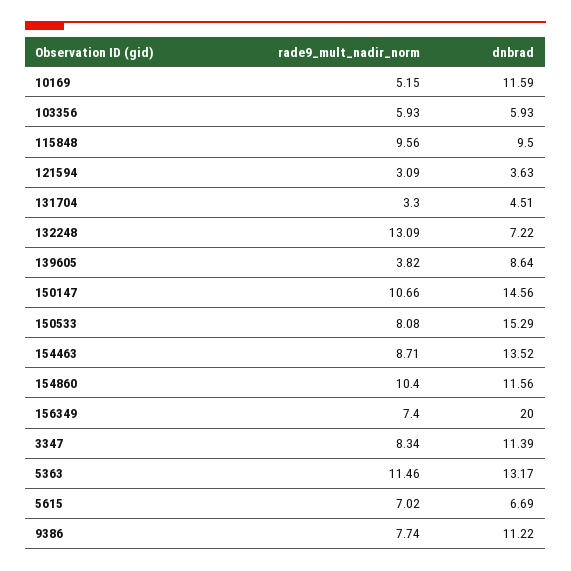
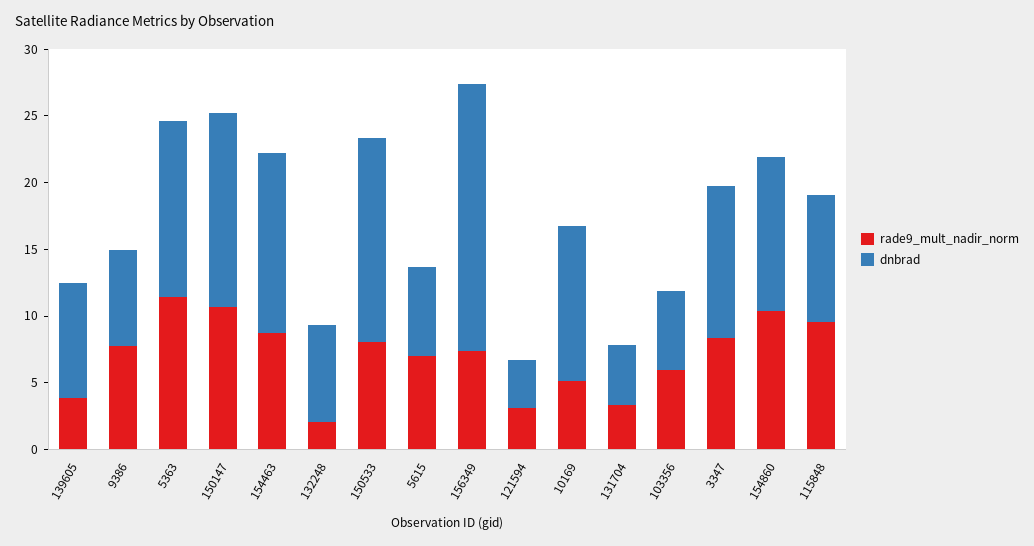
  {
    "rade9_mult_nadir_norm": {
      "10169": 5.15,
      "103356": 5.93,
      "115848": 9.56,
      "121594": 3.09,
      "131704": 3.3,
-     "132248": 13.09,
+     "132248": 2,
      "139605": 3.82,
      "150147": 10.66,
      "150533": 8.08,
      "154463": 8.71,
      "154860": 10.4,
      "156349": 7.4,
      "3347": 8.34,
      "5363": 11.46,
      "5615": 7.02,
      "9386": 7.74
    },
    "dnbrad": {
      "10169": 11.59,
      "103356": 5.93,
      "115848": 9.5,
      "121594": 3.63,
      "131704": 4.51,
      "132248": 7.22,
      "139605": 8.64,
      "150147": 14.56,
      "150533": 15.29,
      "154463": 13.52,
      "154860": 11.56,
      "156349": 20,
      "3347": 11.39,
      "5363": 13.17,
      "5615": 6.69,
-     "9386": 11.22
+     "9386": 7
    }
  }

